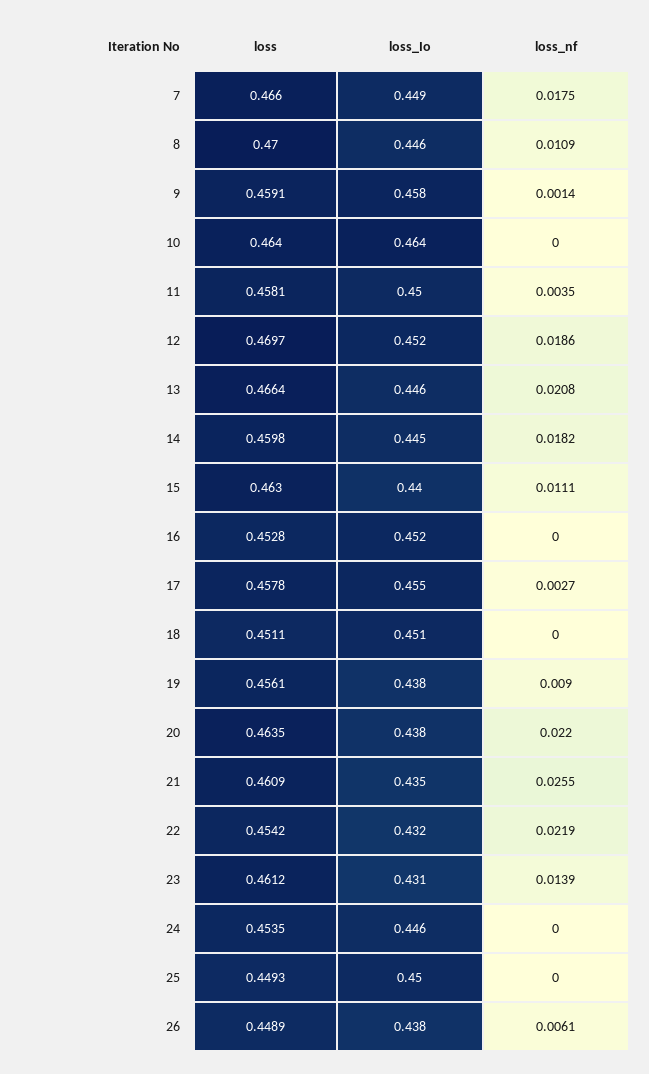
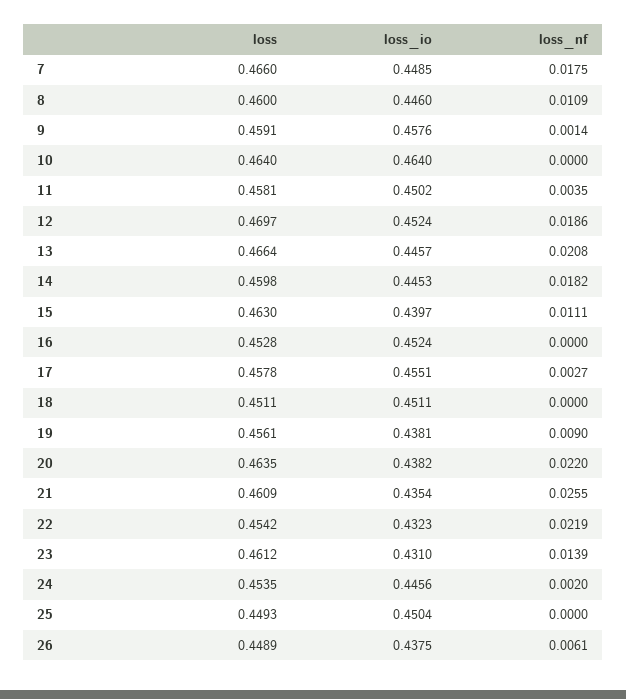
  {
    "loss": {
      "7": 0.466,
-     "8": 0.47,
+     "8": 0.46,
      "9": 0.4591,
      "10": 0.464,
      "11": 0.4581,
      "12": 0.4697,
      "13": 0.4664,
      "14": 0.4598,
      "15": 0.463,
      "16": 0.4528,
      "17": 0.4578,
      "18": 0.4511,
      "19": 0.4561,
      "20": 0.4635,
      "21": 0.4609,
      "22": 0.4542,
      "23": 0.4612,
      "24": 0.4535,
      "25": 0.4493,
      "26": 0.4489
    },
    "loss_Io": {
      "7": 0.4485,
      "8": 0.446,
      "9": 0.4576,
      "10": 0.464,
      "11": 0.4502,
      "12": 0.4524,
      "13": 0.4457,
      "14": 0.4453,
      "15": 0.4397,
      "16": 0.4524,
      "17": 0.4551,
      "18": 0.4511,
      "19": 0.4381,
      "20": 0.4382,
      "21": 0.4354,
      "22": 0.4323,
      "23": 0.431,
      "24": 0.4456,
      "25": 0.4504,
      "26": 0.4375
    },
    "loss_nf": {
      "7": 0.0175,
      "8": 0.0109,
      "9": 0.0014,
      "10": 0,
      "11": 0.0035,
      "12": 0.0186,
      "13": 0.0208,
      "14": 0.0182,
      "15": 0.0111,
      "16": 0,
      "17": 0.0027,
      "18": 0,
      "19": 0.009,
      "20": 0.022,
      "21": 0.0255,
      "22": 0.0219,
      "23": 0.0139,
-     "24": 0,
+     "24": 0.002,
      "25": 0,
      "26": 0.0061
    }
  }

